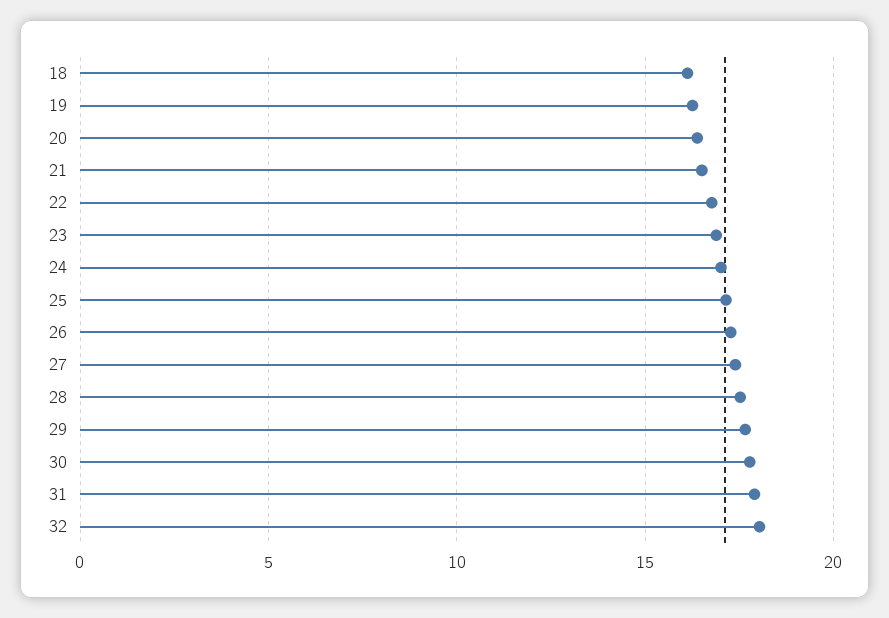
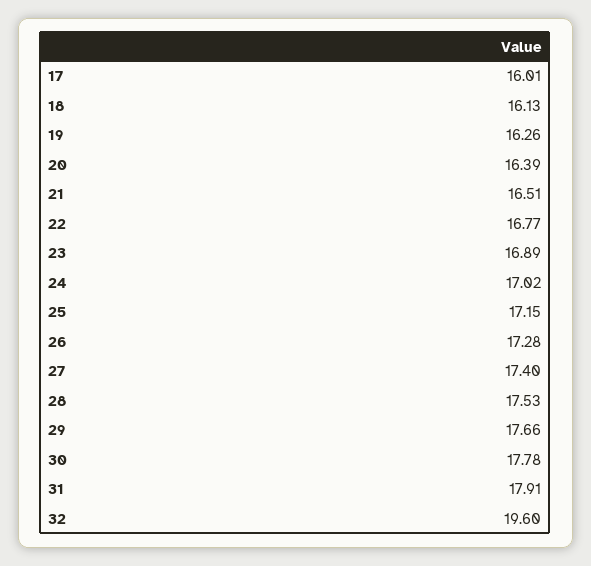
  {
    "18": 16.13,
    "19": 16.26,
    "20": 16.39,
    "21": 16.51,
    "22": 16.77,
    "23": 16.89,
    "24": 17.02,
    "25": 17.15,
    "26": 17.28,
    "27": 17.4,
    "28": 17.53,
    "29": 17.66,
    "30": 17.78,
    "31": 17.91,
-   "32": 18
+   "32": 19.6,
+   "17": 16.01
  }

